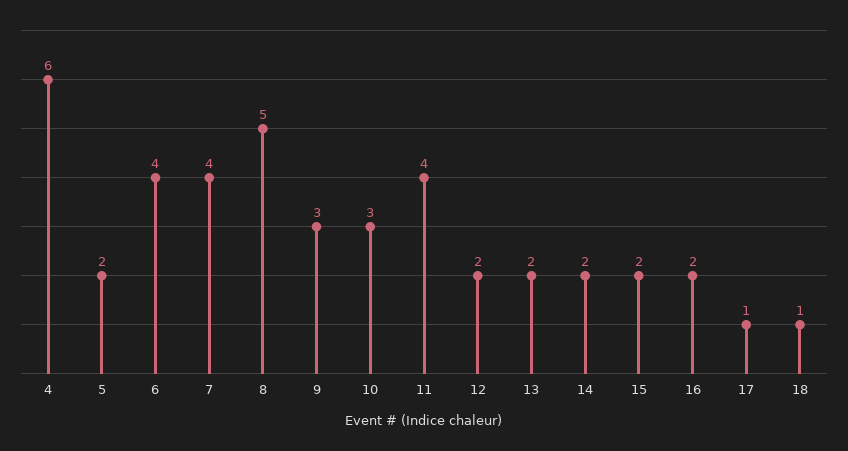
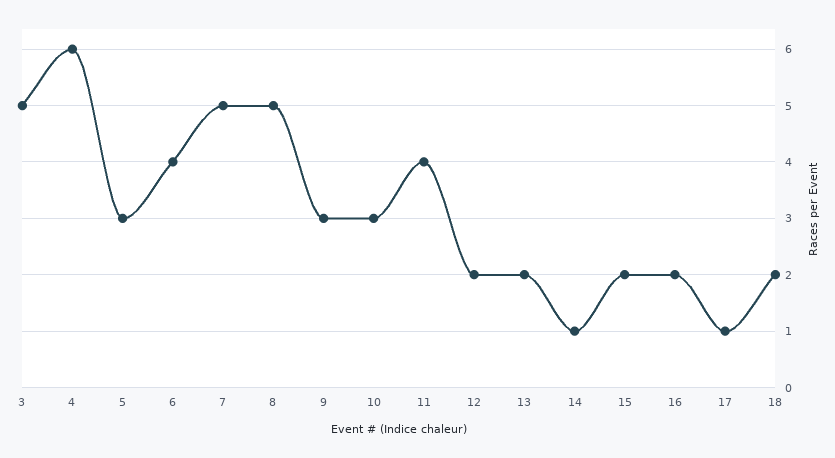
  {
    "4": 6,
-   "5": 2,
+   "5": 3,
    "6": 4,
-   "7": 4,
+   "7": 5,
    "8": 5,
    "9": 3,
    "10": 3,
    "11": 4,
    "12": 2,
    "13": 2,
-   "14": 2,
+   "14": 1,
    "15": 2,
    "16": 2,
    "17": 1,
-   "18": 1
+   "18": 2,
+   "3": 5
  }

